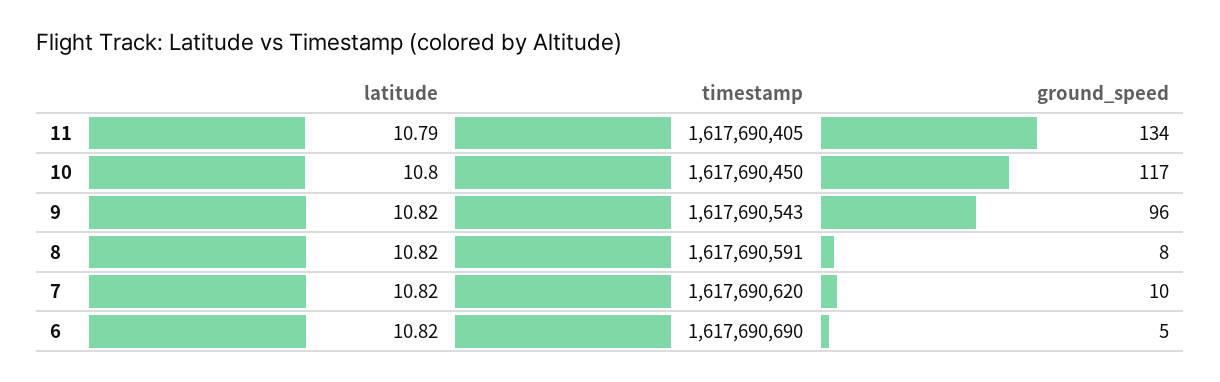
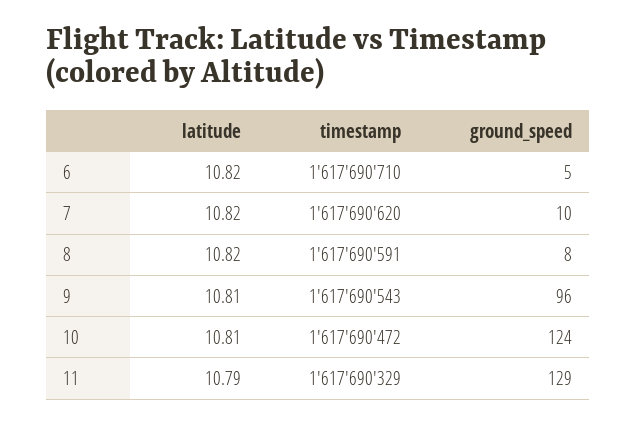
  {
    "latitude": {
      "11": 10.79,
-     "10": 10.8,
+     "10": 10.81,
-     "9": 10.82,
+     "9": 10.81,
      "8": 10.82,
      "7": 10.82,
      "6": 10.82
    },
    "timestamp": {
-     "11": 1617690405,
+     "11": 1617690329,
-     "10": 1617690450,
+     "10": 1617690472,
      "9": 1617690543,
      "8": 1617690591,
      "7": 1617690620,
-     "6": 1617690690
+     "6": 1617690710
    },
    "ground_speed": {
-     "11": 134,
+     "11": 129,
-     "10": 117,
+     "10": 124,
      "9": 96,
      "8": 8,
      "7": 10,
      "6": 5
    }
  }

